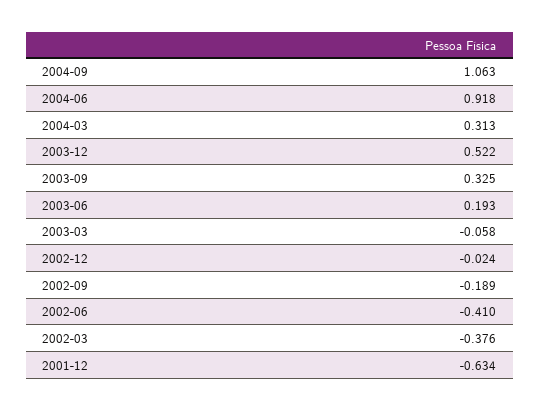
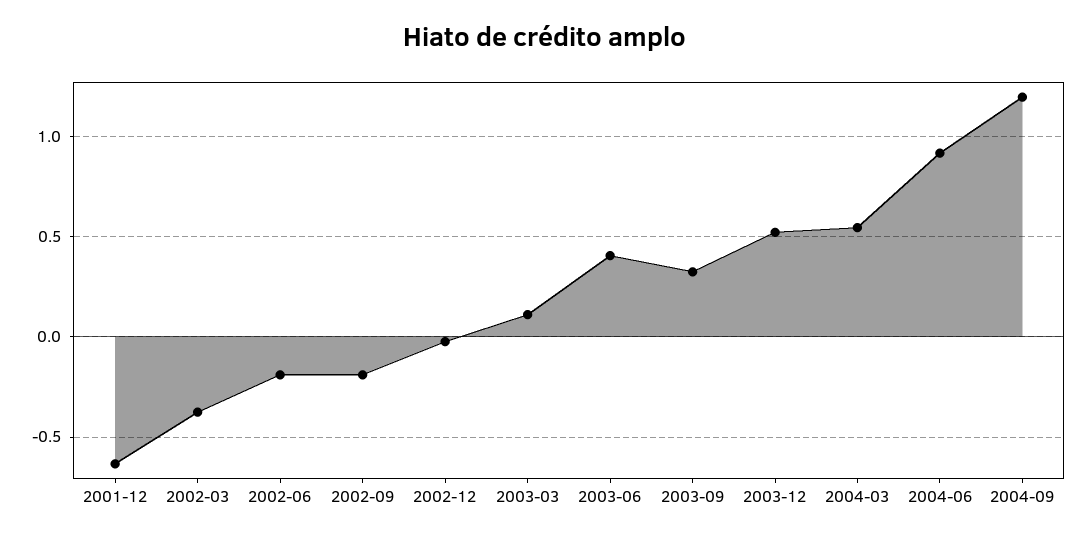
  {
-   "2004-09": 1.063,
+   "2004-09": 1.2,
    "2004-06": 0.918,
-   "2004-03": 0.313,
+   "2004-03": 0.55,
    "2003-12": 0.522,
    "2003-09": 0.325,
-   "2003-06": 0.193,
+   "2003-06": 0.4,
-   "2003-03": -0.058,
+   "2003-03": 0.1,
    "2002-12": -0.024,
    "2002-09": -0.189,
-   "2002-06": -0.41,
+   "2002-06": -0.2,
    "2002-03": -0.376,
    "2001-12": -0.634
  }

